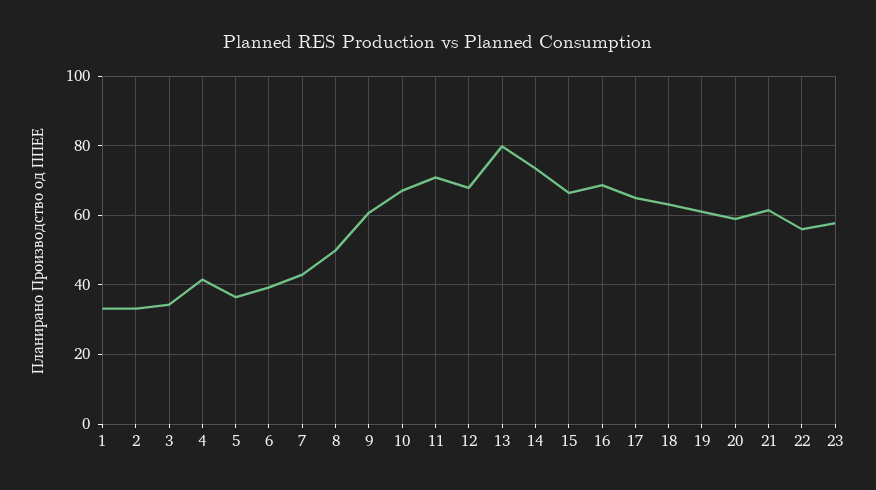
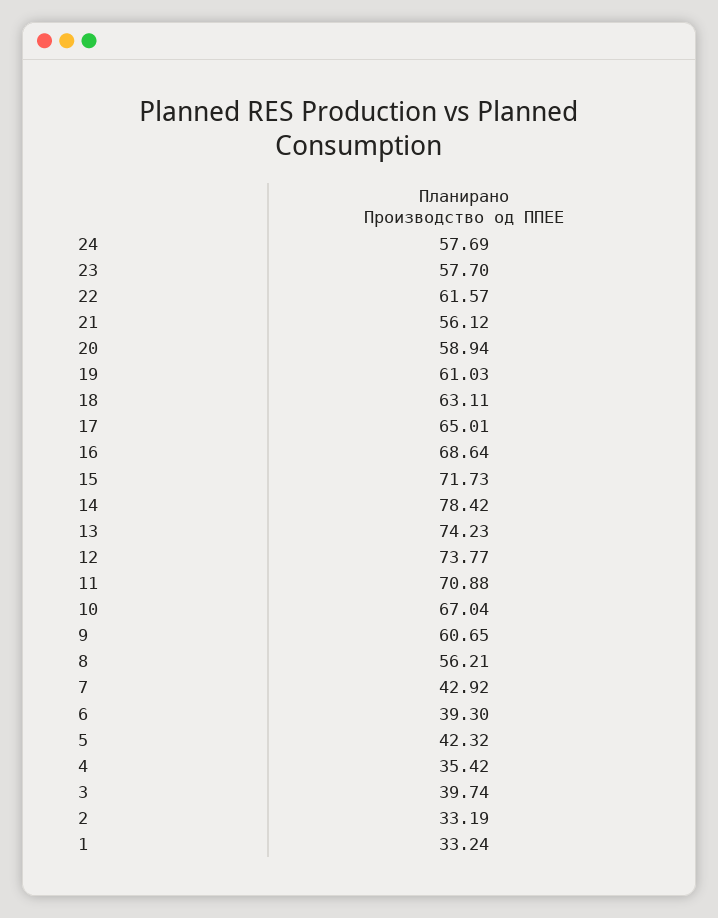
  {
    "1": 33.24,
    "2": 33.19,
-   "3": 34,
+   "3": 39.74,
-   "4": 42,
+   "4": 35.42,
-   "5": 36,
+   "5": 42.32,
    "6": 39.3,
    "7": 42.92,
-   "8": 50,
+   "8": 56.21,
    "9": 60.65,
    "10": 67.04,
    "11": 70.88,
-   "12": 68,
+   "12": 73.77,
-   "13": 80,
+   "13": 74.23,
-   "14": 74,
+   "14": 78.42,
-   "15": 66,
+   "15": 71.73,
    "16": 68.64,
    "17": 65.01,
    "18": 63.11,
    "19": 61.03,
    "20": 58.94,
-   "21": 62,
+   "21": 56.12,
-   "22": 56,
+   "22": 61.57,
-   "23": 57.7
+   "23": 57.7,
+   "24": 57.69
  }

